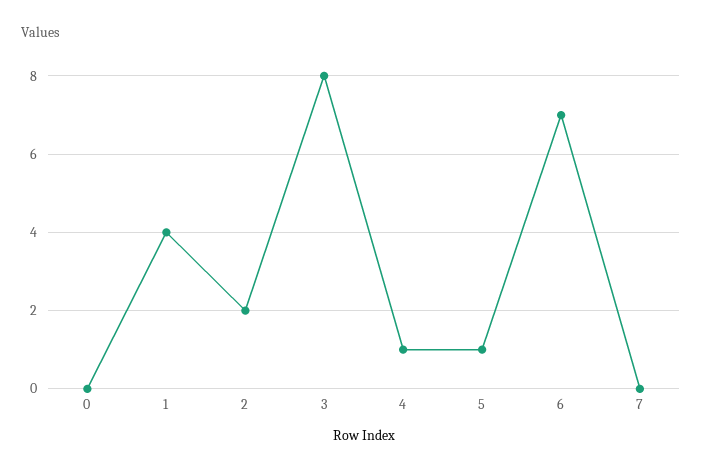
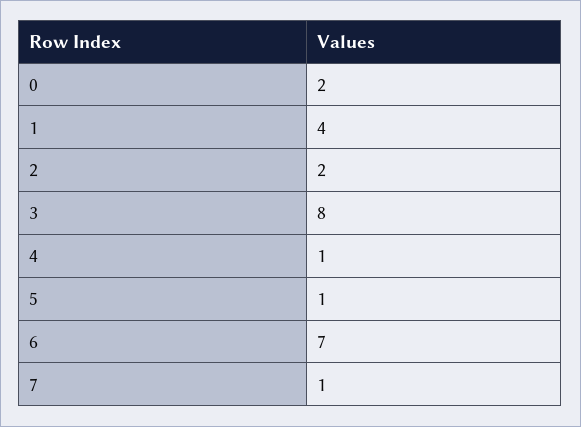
  {
-   "0": 0,
+   "0": 2,
    "1": 4,
    "2": 2,
    "3": 8,
    "4": 1,
    "5": 1,
    "6": 7,
-   "7": 0
+   "7": 1
  }

